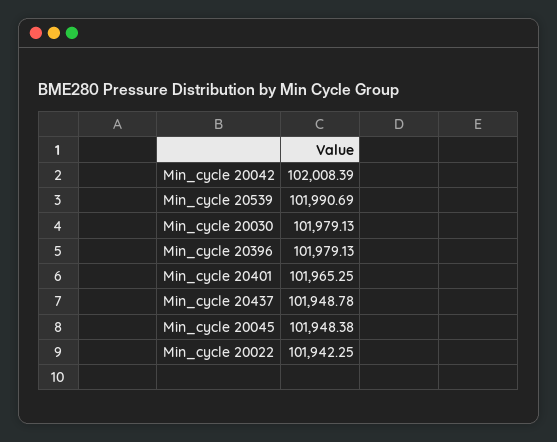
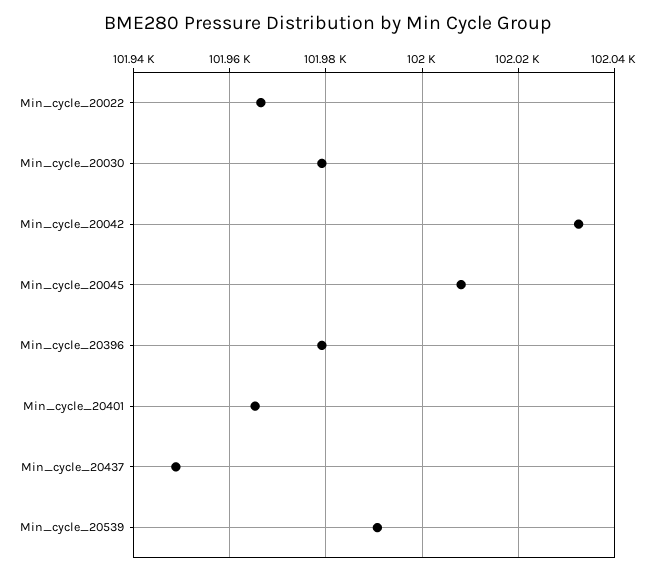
  {
-   "Min_cycle 20042": 102008.39,
+   "Min_cycle 20042": 102032,
    "Min_cycle 20539": 101990.69,
    "Min_cycle 20030": 101979.13,
    "Min_cycle 20396": 101979.13,
    "Min_cycle 20401": 101965.25,
    "Min_cycle 20437": 101948.78,
-   "Min_cycle 20045": 101948.38,
+   "Min_cycle 20045": 102008,
-   "Min_cycle 20022": 101942.25
+   "Min_cycle 20022": 101966
  }

